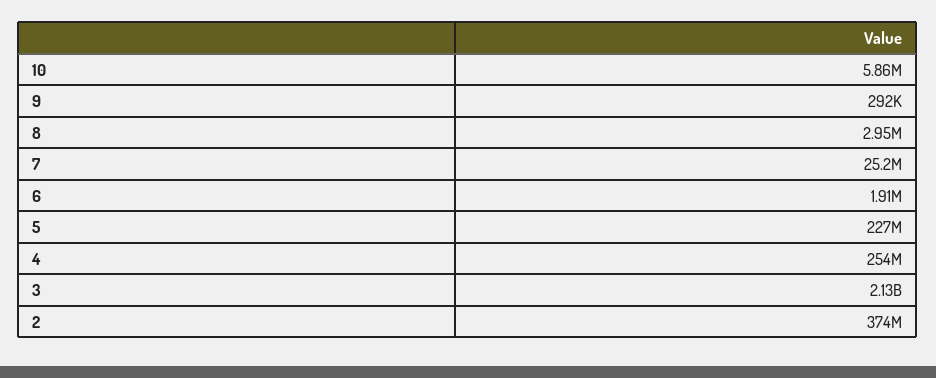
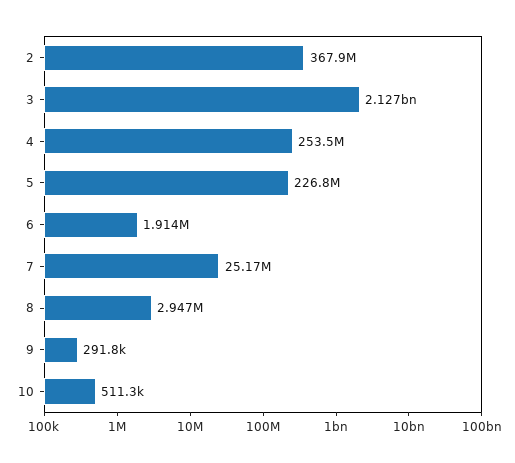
  {
-   "10": 5860000,
+   "10": 511300,
    "9": 291800,
    "8": 2947000,
    "7": 25170000,
    "6": 1914000,
    "5": 226800000,
    "4": 253500000,
    "3": 2127000000,
-   "2": 374000000
+   "2": 367900000
  }

